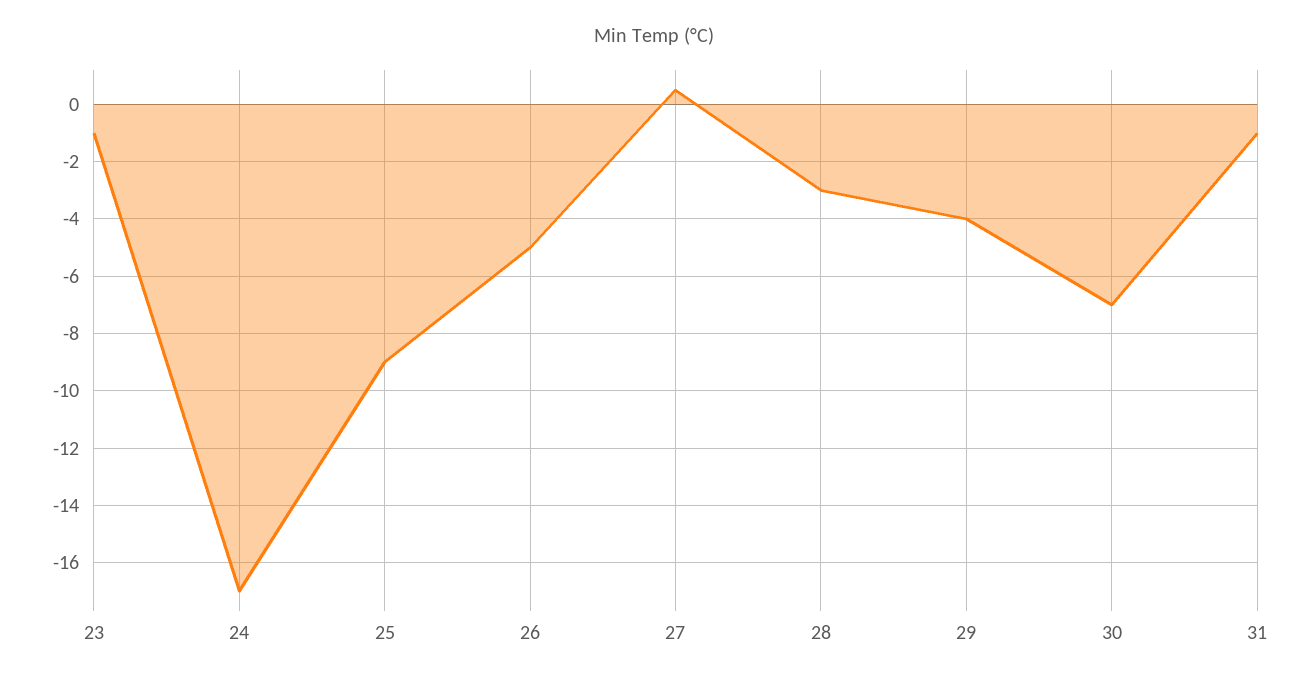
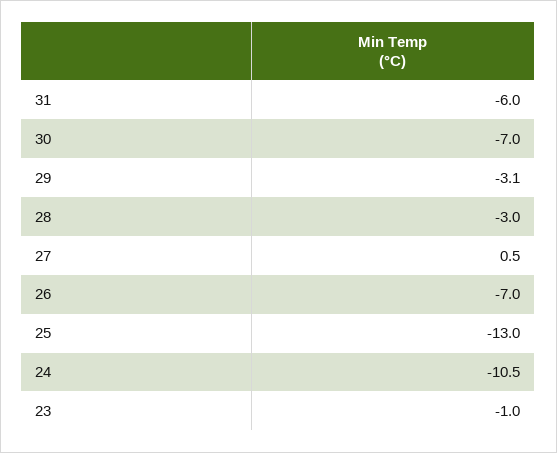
  {
    "23": -1,
-   "24": -17,
+   "24": -10.5,
-   "25": -9,
+   "25": -13,
-   "26": -5,
+   "26": -7,
    "27": 0.5,
    "28": -3,
-   "29": -4,
+   "29": -3.1,
    "30": -7,
-   "31": -1
+   "31": -6
  }

